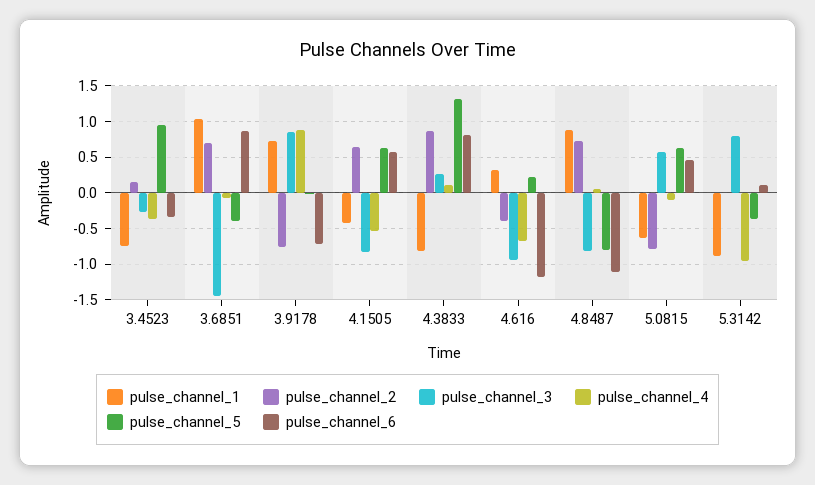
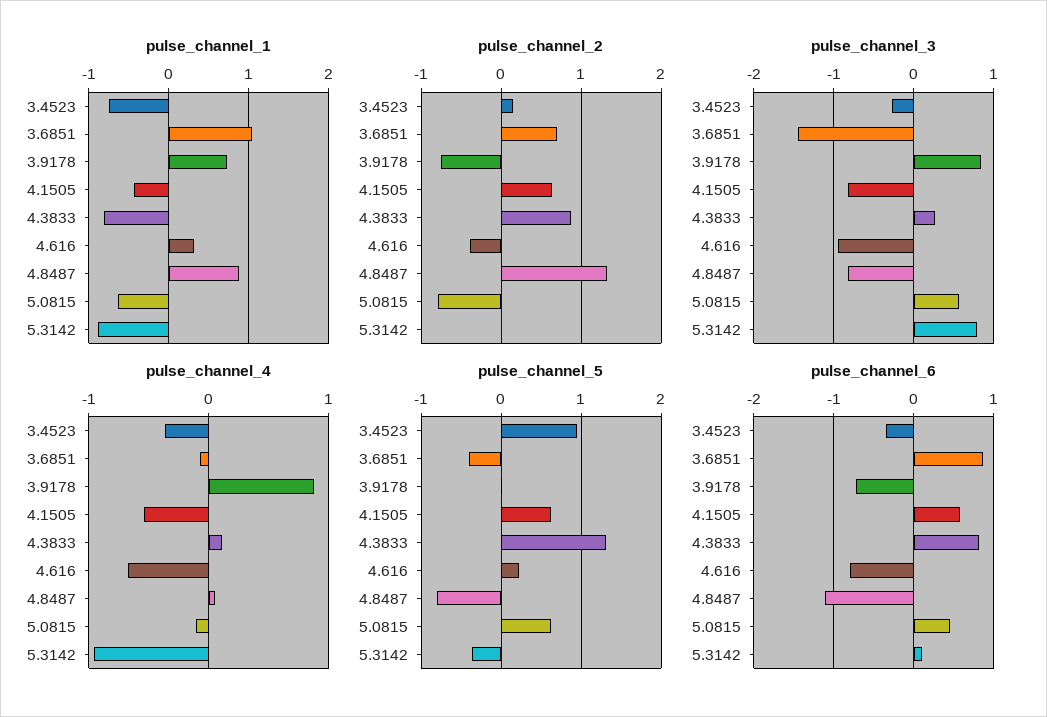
  {
    "pulse_channel_1": {
      "3.4523": -0.7,
      "3.6851": 1,
      "3.9178": 0.7,
      "4.1505": -0.4,
      "4.3833": -0.8,
      "4.616": 0.3,
      "4.8487": 0.9,
      "5.0815": -0.6,
      "5.3142": -0.9
    },
    "pulse_channel_2": {
      "3.4523": 0.1,
      "3.6851": 0.7,
      "3.9178": -0.8,
      "4.1505": 0.6,
      "4.3833": 0.9,
      "4.616": -0.4,
-     "4.8487": 0.7,
+     "4.8487": 1.3,
      "5.0815": -0.8,
      "5.3142": 0
    },
    "pulse_channel_3": {
      "3.4523": -0.3,
      "3.6851": -1.4,
      "3.9178": 0.8,
      "4.1505": -0.8,
      "4.3833": 0.3,
      "4.616": -0.9,
      "4.8487": -0.8,
      "5.0815": 0.6,
      "5.3142": 0.8
    },
    "pulse_channel_4": {
      "3.4523": -0.4,
      "3.6851": -0.1,
      "3.9178": 0.9,
      "4.1505": -0.5,
      "4.3833": 0.1,
      "4.616": -0.7,
      "4.8487": 0,
      "5.0815": -0.1,
      "5.3142": -1
    },
    "pulse_channel_5": {
      "3.4523": 1,
      "3.6851": -0.4,
      "3.9178": 0,
      "4.1505": 0.6,
      "4.3833": 1.3,
      "4.616": 0.2,
      "4.8487": -0.8,
      "5.0815": 0.6,
      "5.3142": -0.4
    },
    "pulse_channel_6": {
      "3.4523": -0.3,
      "3.6851": 0.9,
      "3.9178": -0.7,
      "4.1505": 0.6,
      "4.3833": 0.8,
-     "4.616": -1.2,
+     "4.616": -0.8,
      "4.8487": -1.1,
      "5.0815": 0.5,
      "5.3142": 0.1
    }
  }

